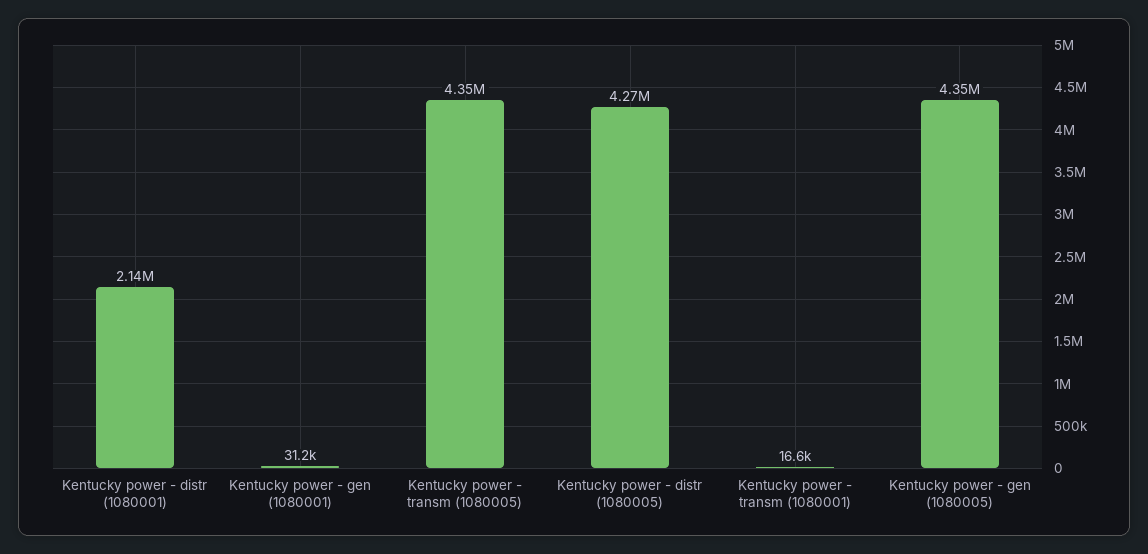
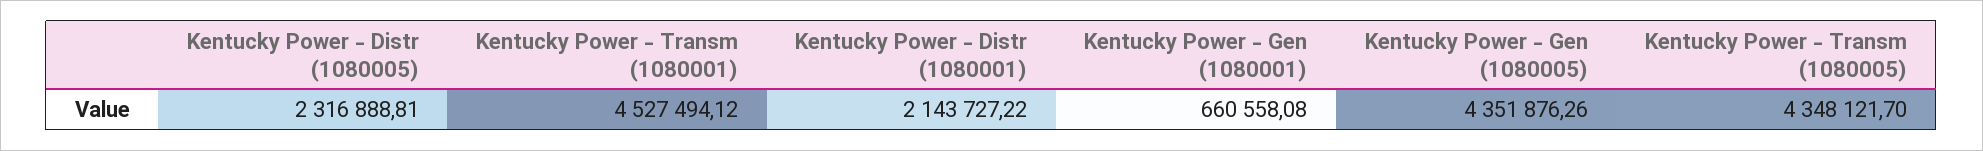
  {
    "Kentucky power - distr (1080001)": 2143727.22,
-   "Kentucky power - gen (1080001)": 31200,
+   "Kentucky power - gen (1080001)": 660558.08,
    "Kentucky power - transm (1080005)": 4348121.7,
-   "Kentucky power - distr (1080005)": 4270000,
+   "Kentucky power - distr (1080005)": 2316888.81,
-   "Kentucky power - transm (1080001)": 16600,
+   "Kentucky power - transm (1080001)": 4527494.12,
    "Kentucky power - gen (1080005)": 4351876.26
  }

